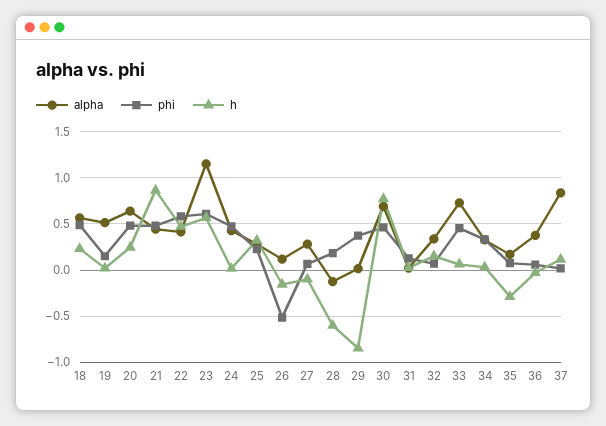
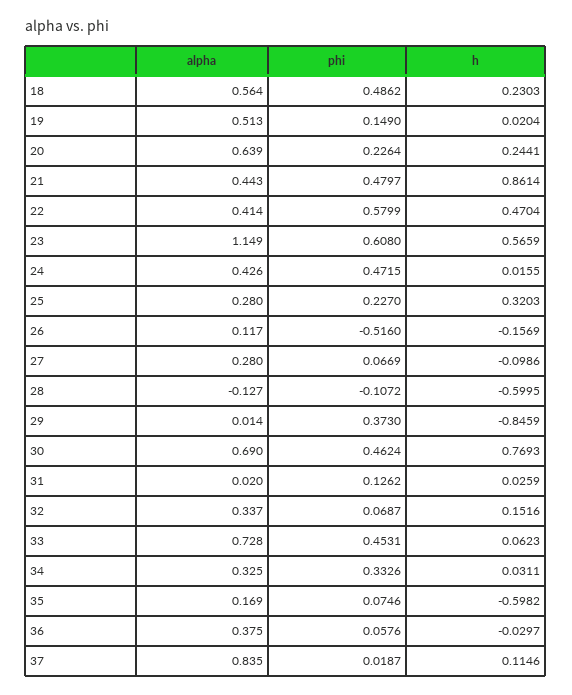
  {
    "alpha": {
      "18": 0.564,
      "19": 0.513,
      "20": 0.639,
      "21": 0.443,
      "22": 0.414,
      "23": 1.149,
      "24": 0.426,
      "25": 0.28,
      "26": 0.117,
      "27": 0.28,
      "28": -0.127,
      "29": 0.014,
      "30": 0.69,
      "31": 0.02,
      "32": 0.337,
      "33": 0.728,
      "34": 0.325,
      "35": 0.169,
      "36": 0.375,
      "37": 0.835
    },
    "phi": {
      "18": 0.4862,
      "19": 0.149,
-     "20": 0.5,
+     "20": 0.2264,
      "21": 0.4797,
      "22": 0.5799,
      "23": 0.608,
      "24": 0.4715,
      "25": 0.227,
      "26": -0.516,
      "27": 0.0669,
-     "28": 0.2,
+     "28": -0.1072,
      "29": 0.373,
      "30": 0.4624,
      "31": 0.1262,
      "32": 0.0687,
      "33": 0.4531,
      "34": 0.3326,
      "35": 0.0746,
      "36": 0.0576,
      "37": 0.0187
    },
    "h": {
      "18": 0.2303,
      "19": 0.0204,
      "20": 0.2441,
      "21": 0.8614,
      "22": 0.4704,
      "23": 0.5659,
      "24": 0.0155,
      "25": 0.3203,
      "26": -0.1569,
      "27": -0.0986,
      "28": -0.5995,
      "29": -0.8459,
      "30": 0.7693,
      "31": 0.0259,
      "32": 0.1516,
      "33": 0.0623,
      "34": 0.0311,
-     "35": -0.3,
+     "35": -0.5982,
      "36": -0.0297,
      "37": 0.1146
    }
  }

